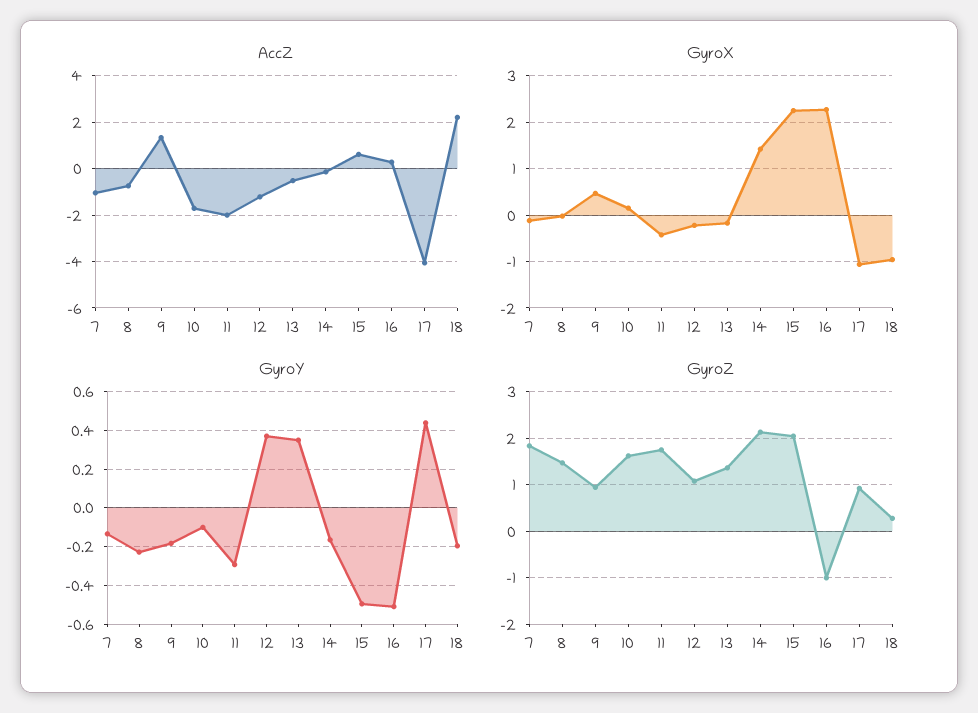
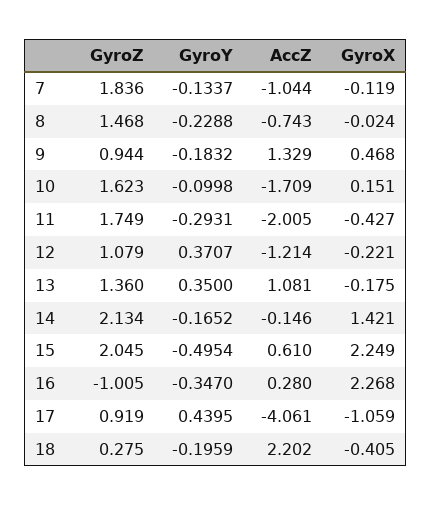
  {
    "AccZ": {
      "7": -1.044,
      "8": -0.743,
      "9": 1.329,
      "10": -1.709,
      "11": -2.005,
      "12": -1.214,
-     "13": -0.5,
+     "13": 1.081,
      "14": -0.146,
      "15": 0.61,
      "16": 0.28,
      "17": -4.061,
      "18": 2.202
    },
    "GyroX": {
      "7": -0.119,
      "8": -0.024,
      "9": 0.468,
      "10": 0.151,
      "11": -0.427,
      "12": -0.221,
      "13": -0.175,
      "14": 1.421,
      "15": 2.249,
      "16": 2.268,
      "17": -1.059,
-     "18": -1
+     "18": -0.405
    },
    "GyroY": {
      "7": -0.1337,
      "8": -0.2288,
      "9": -0.1832,
      "10": -0.0998,
      "11": -0.2931,
      "12": 0.3707,
      "13": 0.35,
      "14": -0.1652,
      "15": -0.4954,
-     "16": -0.5,
+     "16": -0.347,
      "17": 0.4395,
      "18": -0.1959
    },
    "GyroZ": {
      "7": 1.836,
      "8": 1.468,
      "9": 0.944,
      "10": 1.623,
      "11": 1.749,
      "12": 1.079,
      "13": 1.36,
      "14": 2.134,
      "15": 2.045,
      "16": -1.005,
      "17": 0.919,
      "18": 0.275
    }
  }

